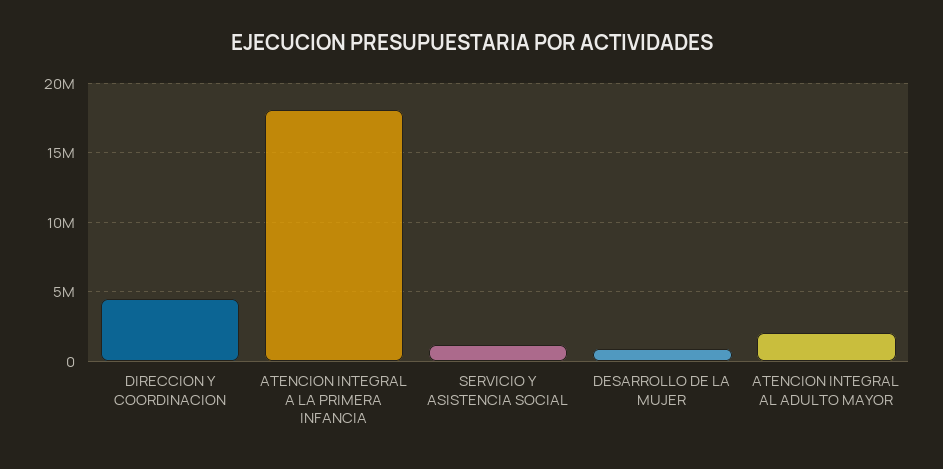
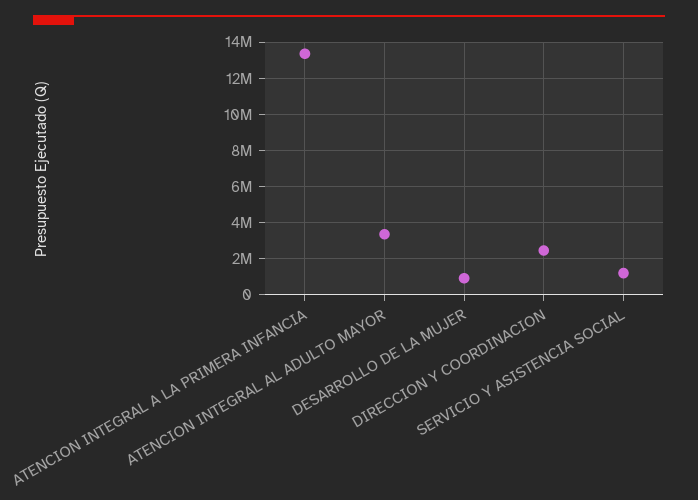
  {
-   "DIRECCION Y COORDINACION": 4500000,
+   "DIRECCION Y COORDINACION": 2500000,
-   "ATENCION INTEGRAL A LA PRIMERA INFANCIA": 18000000,
+   "ATENCION INTEGRAL A LA PRIMERA INFANCIA": 13500000,
    "SERVICIO Y ASISTENCIA SOCIAL": 1000000,
    "DESARROLLO DE LA MUJER": 1000000,
-   "ATENCION INTEGRAL AL ADULTO MAYOR": 2000000
+   "ATENCION INTEGRAL AL ADULTO MAYOR": 3500000
  }

